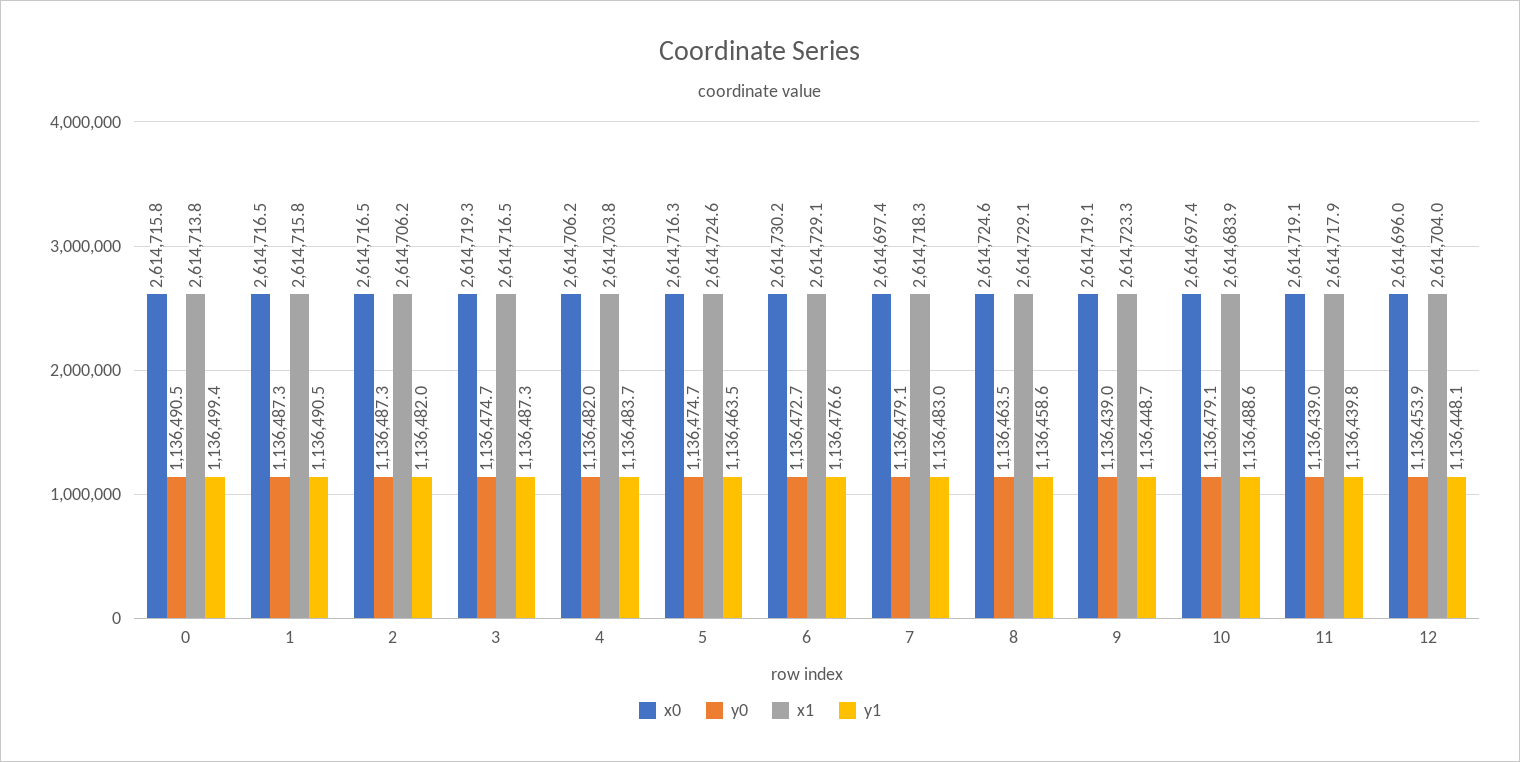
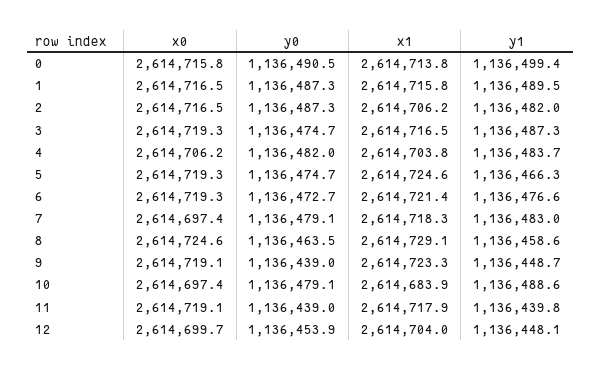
  {
    "x0": {
      "0": 2614715.8,
      "1": 2614716.5,
      "2": 2614716.5,
      "3": 2614719.3,
      "4": 2614706.2,
-     "5": 2614716.3,
+     "5": 2614719.3,
-     "6": 2614730.2,
+     "6": 2614719.3,
      "7": 2614697.4,
      "8": 2614724.6,
      "9": 2614719.1,
      "10": 2614697.4,
      "11": 2614719.1,
-     "12": 2614696
+     "12": 2614699.7
    },
    "y0": {
      "0": 1136490.5,
      "1": 1136487.3,
      "2": 1136487.3,
      "3": 1136474.7,
      "4": 1136482,
      "5": 1136474.7,
      "6": 1136472.7,
      "7": 1136479.1,
      "8": 1136463.5,
      "9": 1136439,
      "10": 1136479.1,
      "11": 1136439,
      "12": 1136453.9
    },
    "x1": {
      "0": 2614713.8,
      "1": 2614715.8,
      "2": 2614706.2,
      "3": 2614716.5,
      "4": 2614703.8,
      "5": 2614724.6,
-     "6": 2614729.1,
+     "6": 2614721.4,
      "7": 2614718.3,
      "8": 2614729.1,
      "9": 2614723.3,
      "10": 2614683.9,
      "11": 2614717.9,
      "12": 2614704
    },
    "y1": {
      "0": 1136499.4,
-     "1": 1136490.5,
+     "1": 1136489.5,
      "2": 1136482,
      "3": 1136487.3,
      "4": 1136483.7,
-     "5": 1136463.5,
+     "5": 1136466.3,
      "6": 1136476.6,
      "7": 1136483,
      "8": 1136458.6,
      "9": 1136448.7,
      "10": 1136488.6,
      "11": 1136439.8,
      "12": 1136448.1
    }
  }

